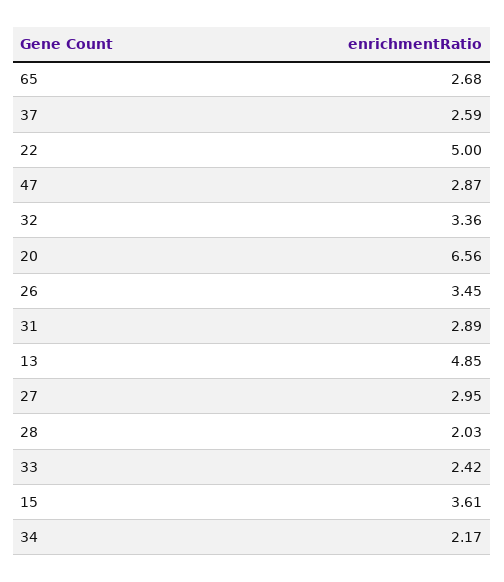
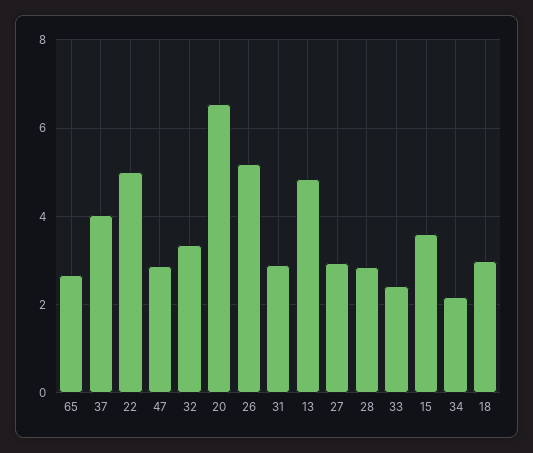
  {
    "65": 2.68,
-   "37": 2.59,
+   "37": 4,
    "22": 5,
    "47": 2.87,
    "32": 3.36,
    "20": 6.56,
-   "26": 3.45,
+   "26": 5.2,
    "31": 2.89,
    "13": 4.85,
    "27": 2.95,
-   "28": 2.03,
+   "28": 2.8,
    "33": 2.42,
    "15": 3.61,
-   "34": 2.17
+   "34": 2.17,
+   "18": 3
  }

